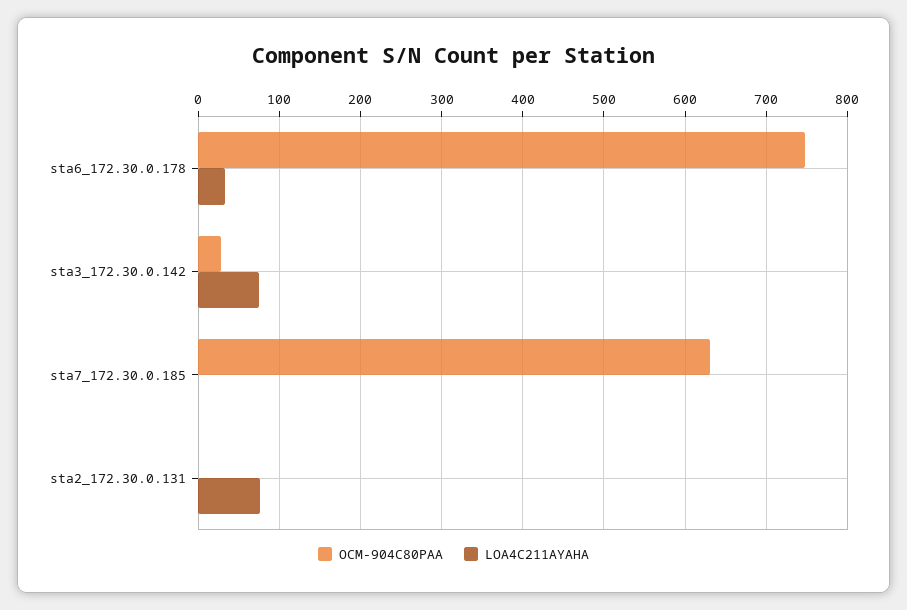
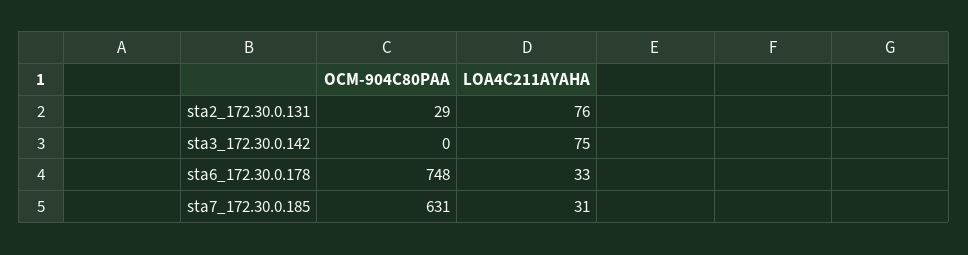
  {
    "OCM-904C80PAA": {
      "sta6_172.30.0.178": 748,
-     "sta3_172.30.0.142": 30,
+     "sta3_172.30.0.142": 0,
      "sta7_172.30.0.185": 631,
-     "sta2_172.30.0.131": 0
+     "sta2_172.30.0.131": 29
    },
    "LOA4C211AYAHA": {
      "sta6_172.30.0.178": 33,
      "sta3_172.30.0.142": 75,
-     "sta7_172.30.0.185": 0,
+     "sta7_172.30.0.185": 31,
      "sta2_172.30.0.131": 76
    }
  }

